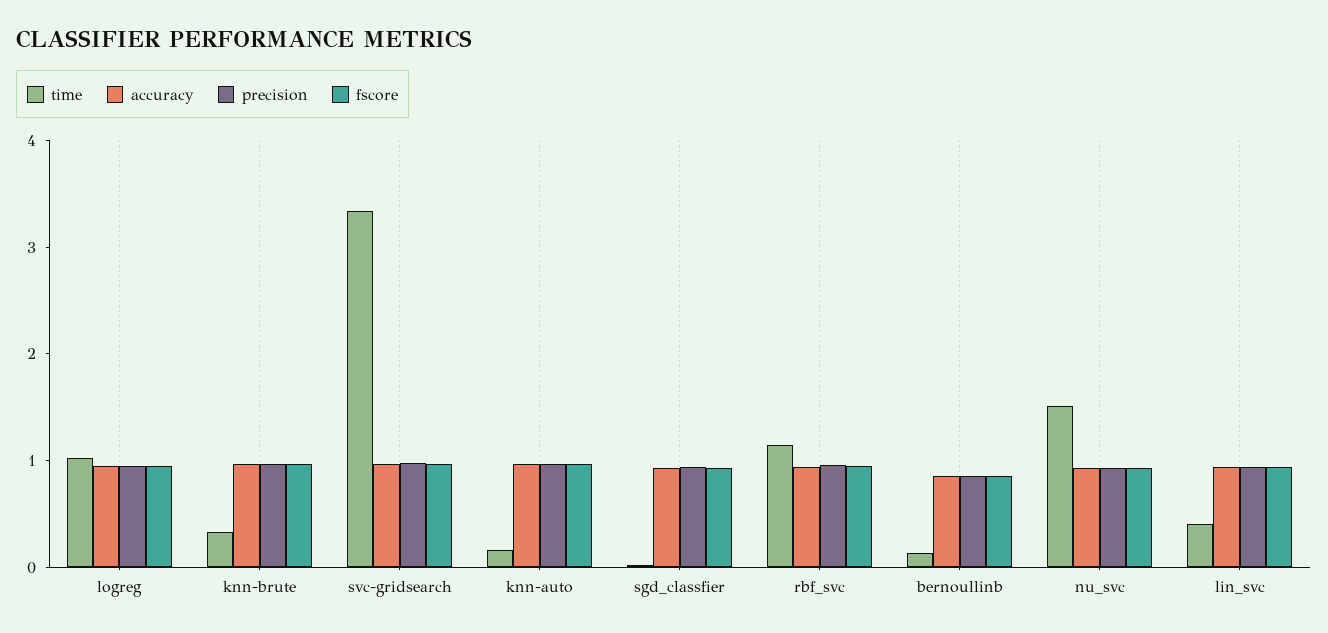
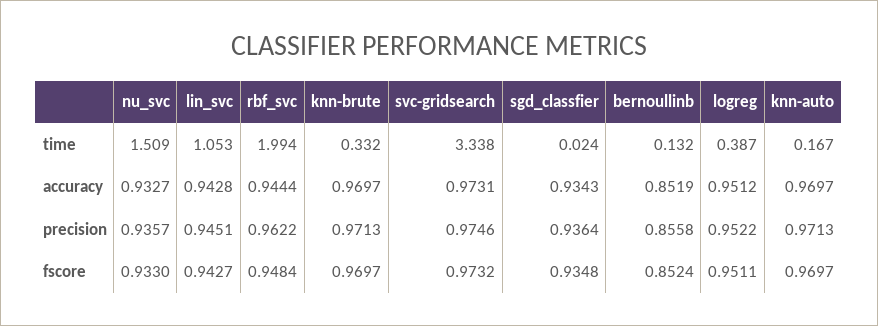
  {
    "time": {
-     "logreg": 1,
+     "logreg": 0.387,
      "knn-brute": 0.332,
      "svc-gridsearch": 3.338,
      "knn-auto": 0.167,
      "sgd_classfier": 0.024,
-     "rbf_svc": 1.2,
+     "rbf_svc": 1.994,
      "bernoullinb": 0.132,
      "nu_svc": 1.509,
-     "lin_svc": 0.4
+     "lin_svc": 1.053
    },
    "accuracy": {
      "logreg": 0.9512,
      "knn-brute": 0.9697,
      "svc-gridsearch": 0.9731,
      "knn-auto": 0.9697,
      "sgd_classfier": 0.9343,
      "rbf_svc": 0.9444,
      "bernoullinb": 0.8519,
      "nu_svc": 0.9327,
      "lin_svc": 0.9428
    },
    "precision": {
      "logreg": 0.9522,
      "knn-brute": 0.9713,
      "svc-gridsearch": 0.9746,
      "knn-auto": 0.9713,
      "sgd_classfier": 0.9364,
      "rbf_svc": 0.9622,
      "bernoullinb": 0.8558,
      "nu_svc": 0.9357,
      "lin_svc": 0.9451
    },
    "fscore": {
      "logreg": 0.9511,
      "knn-brute": 0.9697,
      "svc-gridsearch": 0.9732,
      "knn-auto": 0.9697,
      "sgd_classfier": 0.9348,
      "rbf_svc": 0.9484,
      "bernoullinb": 0.8524,
      "nu_svc": 0.933,
      "lin_svc": 0.9427
    }
  }

